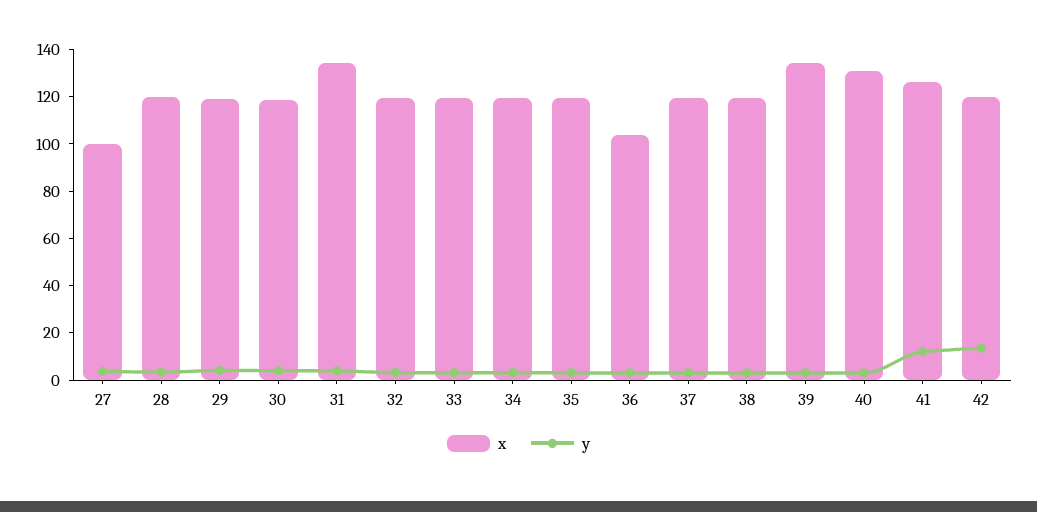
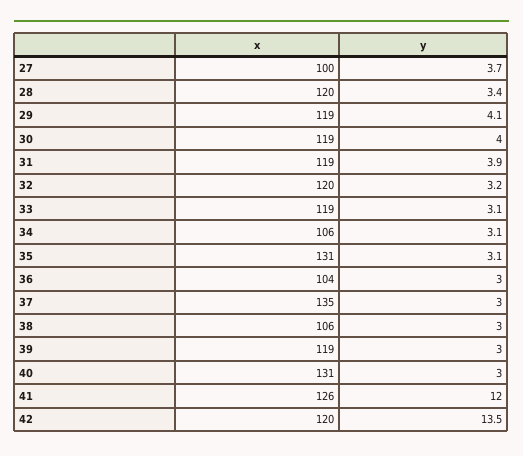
  {
    "x": {
      "27": 100,
      "28": 120,
      "29": 119,
      "30": 119,
-     "31": 135,
+     "31": 119,
      "32": 120,
      "33": 119,
-     "34": 120,
+     "34": 106,
-     "35": 120,
+     "35": 131,
      "36": 104,
-     "37": 120,
+     "37": 135,
-     "38": 120,
+     "38": 106,
-     "39": 135,
+     "39": 119,
      "40": 131,
      "41": 126,
      "42": 120
    },
    "y": {
      "27": 3.7,
      "28": 3.4,
      "29": 4.1,
      "30": 4,
      "31": 3.9,
      "32": 3.2,
      "33": 3.1,
      "34": 3.1,
      "35": 3.1,
      "36": 3,
      "37": 3,
      "38": 3,
      "39": 3,
      "40": 3,
      "41": 12,
      "42": 13.5
    }
  }

